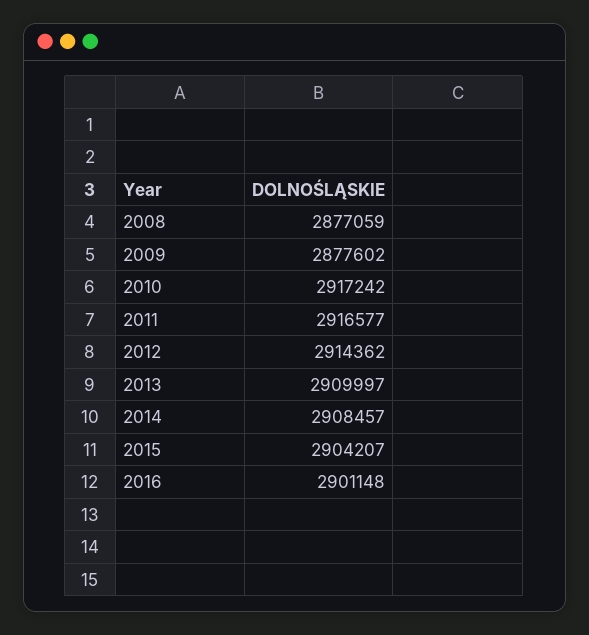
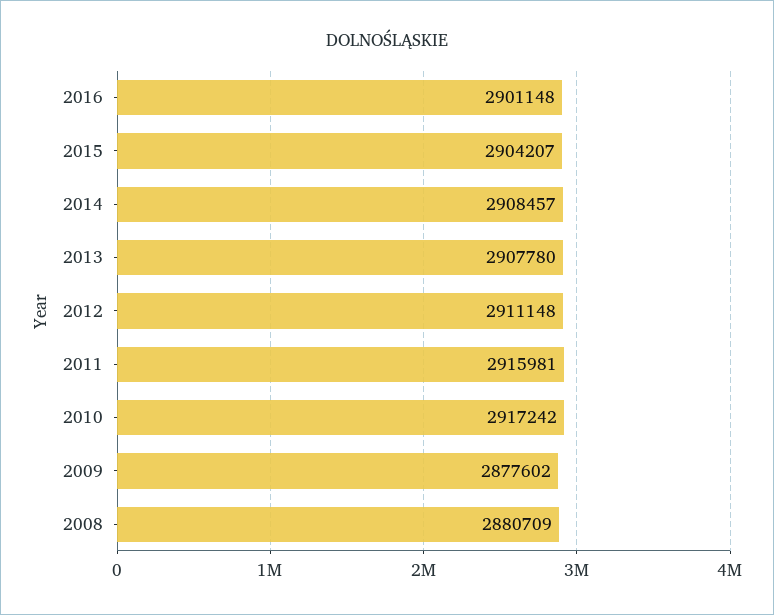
  {
-   "2008": 2877059,
+   "2008": 2880709,
    "2009": 2877602,
    "2010": 2917242,
-   "2011": 2916577,
+   "2011": 2915981,
-   "2012": 2914362,
+   "2012": 2911148,
-   "2013": 2909997,
+   "2013": 2907780,
    "2014": 2908457,
    "2015": 2904207,
    "2016": 2901148
  }

